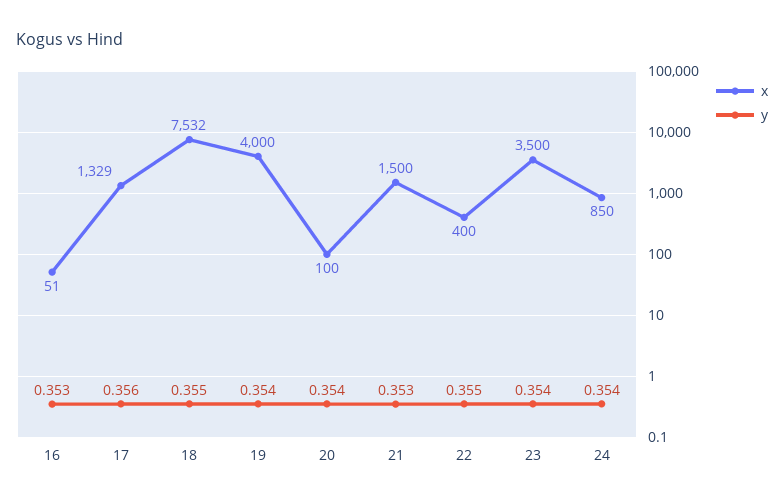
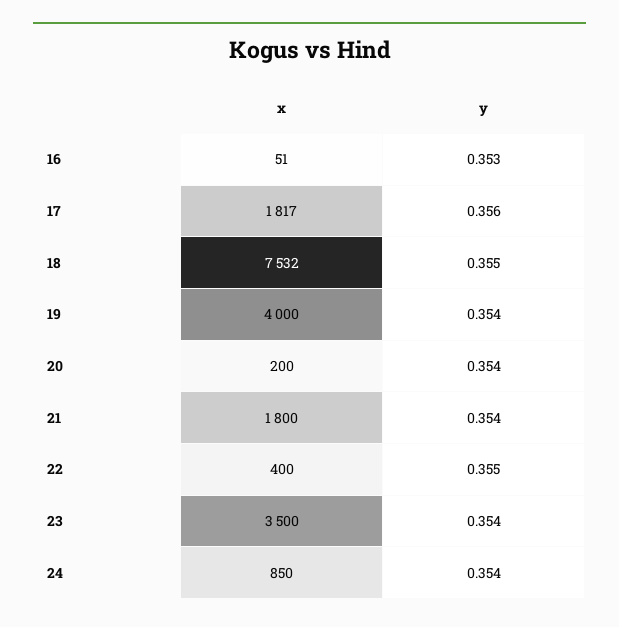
  {
    "x": {
      "16": 51,
-     "17": 1329,
+     "17": 1817,
      "18": 7532,
      "19": 4000,
-     "20": 100,
+     "20": 200,
-     "21": 1500,
+     "21": 1800,
      "22": 400,
      "23": 3500,
      "24": 850
    },
    "y": {
      "16": 0.353,
      "17": 0.356,
      "18": 0.355,
      "19": 0.354,
      "20": 0.354,
-     "21": 0.353,
+     "21": 0.354,
      "22": 0.355,
      "23": 0.354,
      "24": 0.354
    }
  }

